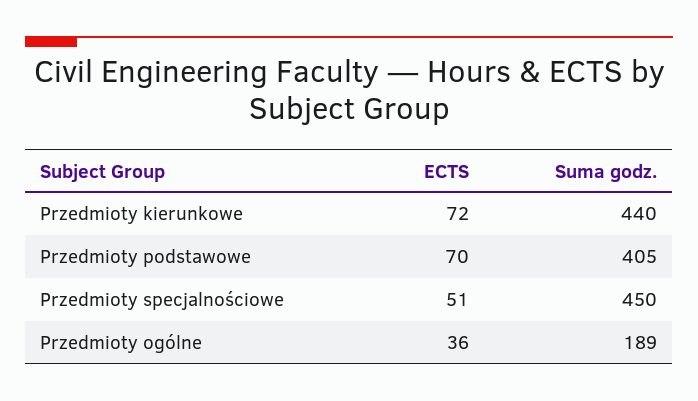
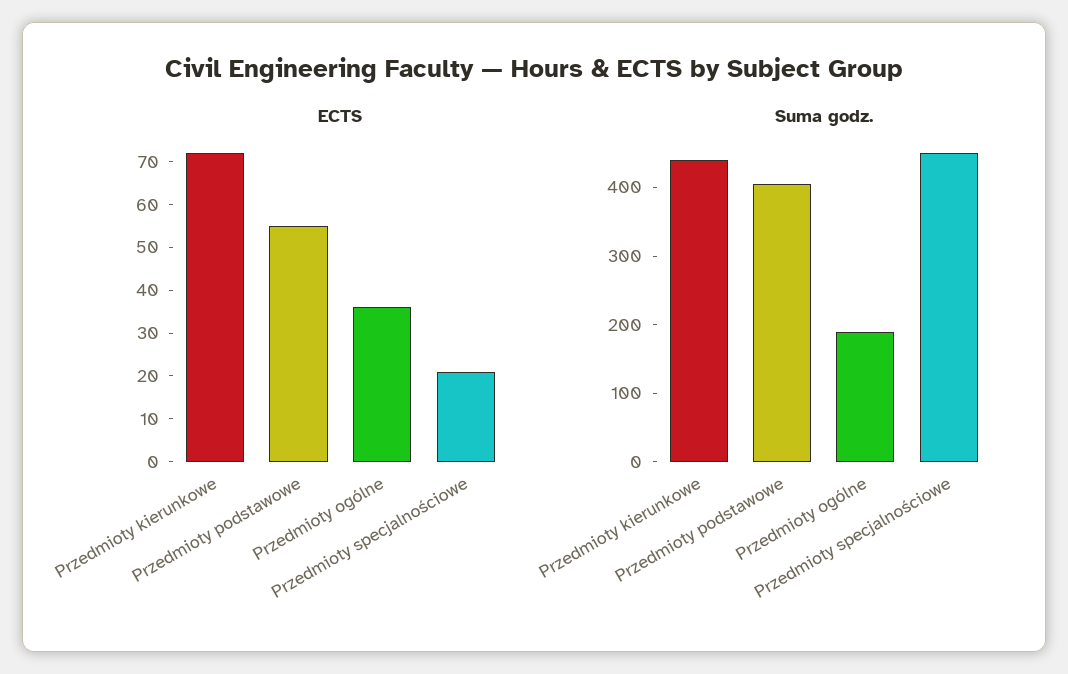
  {
    "ECTS": {
      "Przedmioty kierunkowe": 72,
-     "Przedmioty podstawowe": 70,
+     "Przedmioty podstawowe": 55,
-     "Przedmioty specjalnościowe": 51,
+     "Przedmioty specjalnościowe": 20,
      "Przedmioty ogólne": 36
    },
    "Suma godz.": {
      "Przedmioty kierunkowe": 440,
      "Przedmioty podstawowe": 405,
      "Przedmioty specjalnościowe": 450,
      "Przedmioty ogólne": 189
    }
  }

